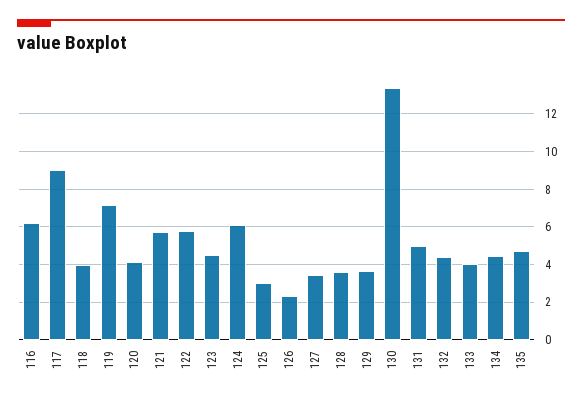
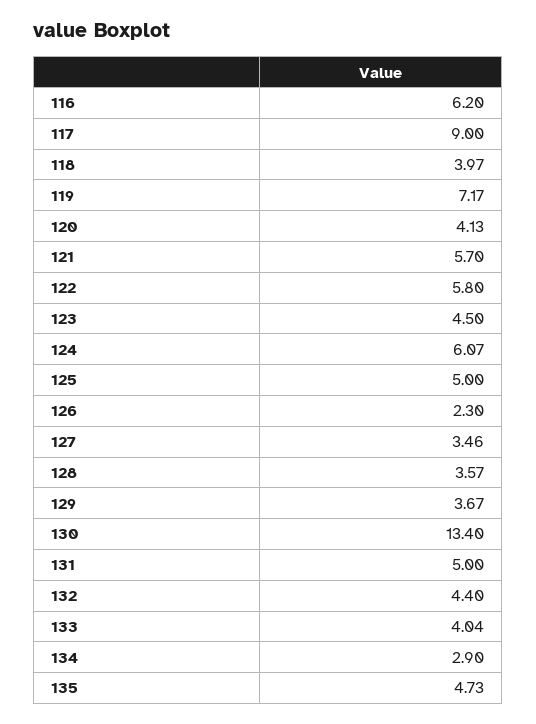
  {
    "116": 6.2,
    "117": 9,
    "118": 3.97,
    "119": 7.17,
    "120": 4.13,
    "121": 5.7,
    "122": 5.8,
    "123": 4.5,
    "124": 6.07,
-   "125": 3,
+   "125": 5,
    "126": 2.3,
    "127": 3.46,
    "128": 3.57,
    "129": 3.67,
    "130": 13.4,
    "131": 5,
    "132": 4.4,
    "133": 4.04,
-   "134": 4.5,
+   "134": 2.9,
    "135": 4.73
  }

